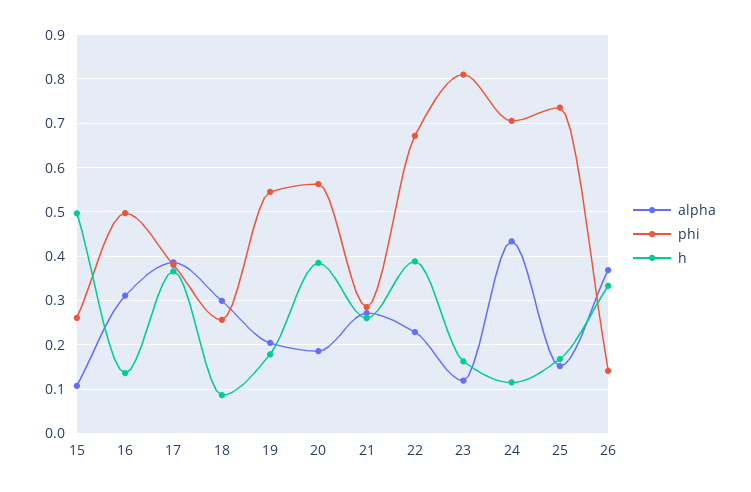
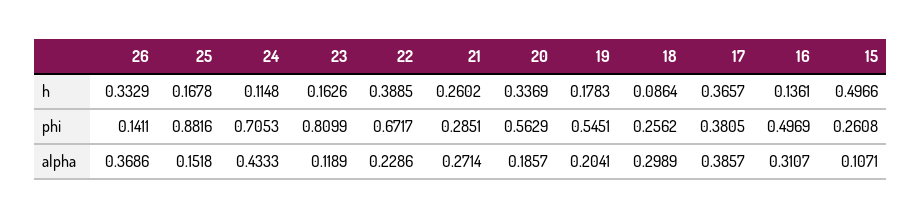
  {
    "alpha": {
      "15": 0.1071,
      "16": 0.3107,
      "17": 0.3857,
      "18": 0.2989,
      "19": 0.2041,
      "20": 0.1857,
      "21": 0.2714,
      "22": 0.2286,
      "23": 0.1189,
      "24": 0.4333,
      "25": 0.1518,
      "26": 0.3686
    },
    "phi": {
      "15": 0.2608,
      "16": 0.4969,
      "17": 0.3805,
      "18": 0.2562,
      "19": 0.5451,
      "20": 0.5629,
      "21": 0.2851,
      "22": 0.6717,
      "23": 0.8099,
      "24": 0.7053,
-     "25": 0.74,
+     "25": 0.8816,
      "26": 0.1411
    },
    "h": {
      "15": 0.4966,
      "16": 0.1361,
      "17": 0.3657,
      "18": 0.0864,
      "19": 0.1783,
-     "20": 0.38,
+     "20": 0.3369,
      "21": 0.2602,
      "22": 0.3885,
      "23": 0.1626,
      "24": 0.1148,
      "25": 0.1678,
      "26": 0.3329
    }
  }

